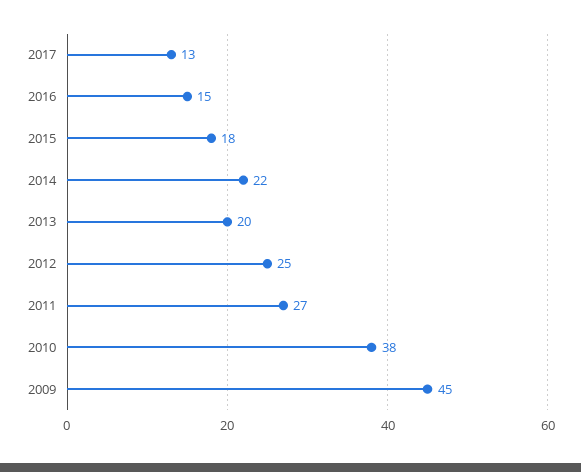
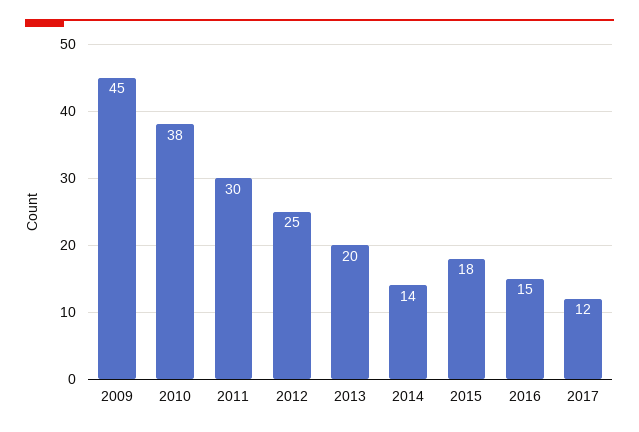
  {
-   "2017": 13,
+   "2017": 12,
    "2016": 15,
    "2015": 18,
-   "2014": 22,
+   "2014": 14,
    "2013": 20,
    "2012": 25,
-   "2011": 27,
+   "2011": 30,
    "2010": 38,
    "2009": 45
  }

